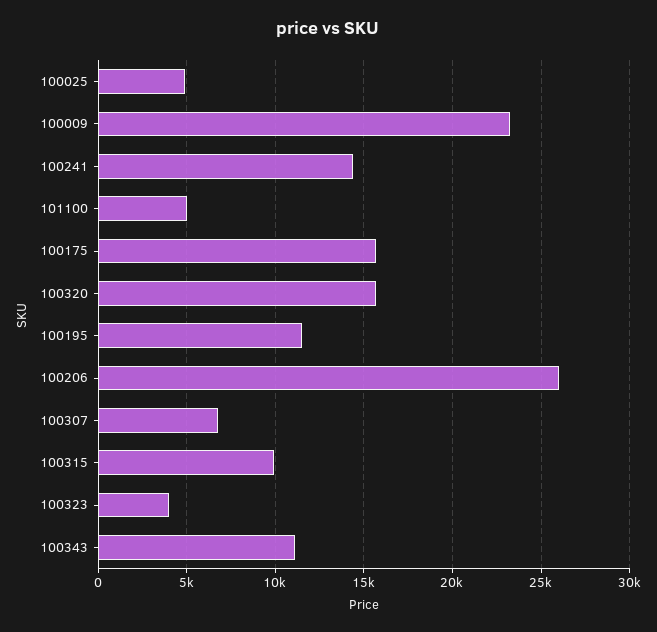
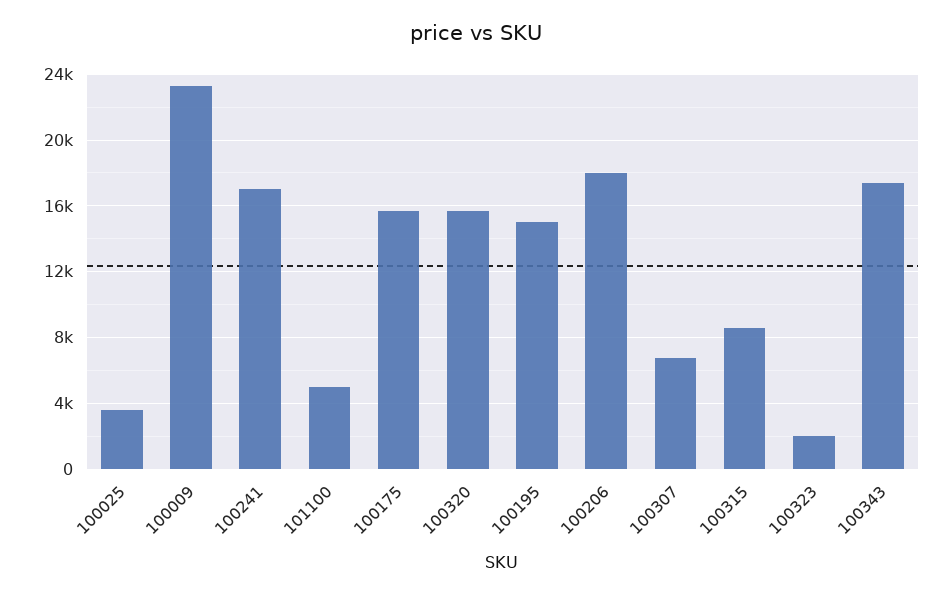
  {
-   "100025": 5000,
+   "100025": 3500,
    "100009": 23500,
-   "100241": 14500,
+   "100241": 17000,
    "101100": 5000,
    "100175": 15500,
    "100320": 15500,
-   "100195": 11500,
+   "100195": 15000,
-   "100206": 26000,
+   "100206": 18000,
    "100307": 7000,
-   "100315": 10000,
+   "100315": 8500,
-   "100323": 4000,
+   "100323": 2000,
-   "100343": 11000
+   "100343": 17500
  }

